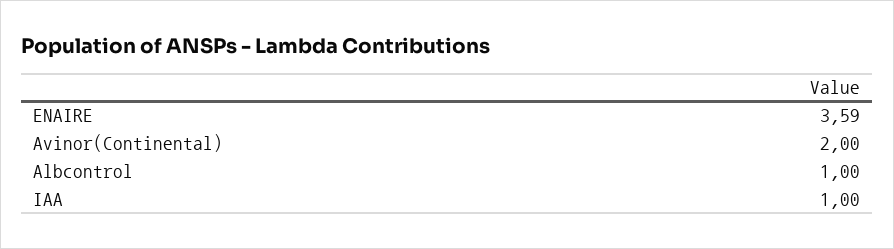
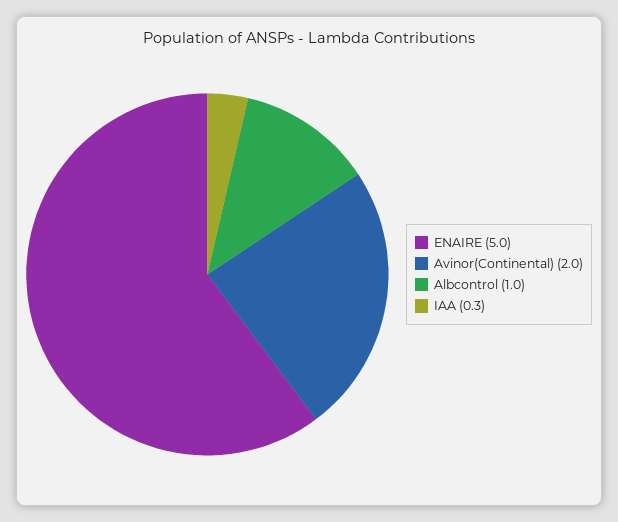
  {
-   "ENAIRE": 3.59,
+   "ENAIRE": 5,
    "Avinor(Continental)": 2,
    "Albcontrol": 1,
-   "IAA": 1
+   "IAA": 0.3
  }

